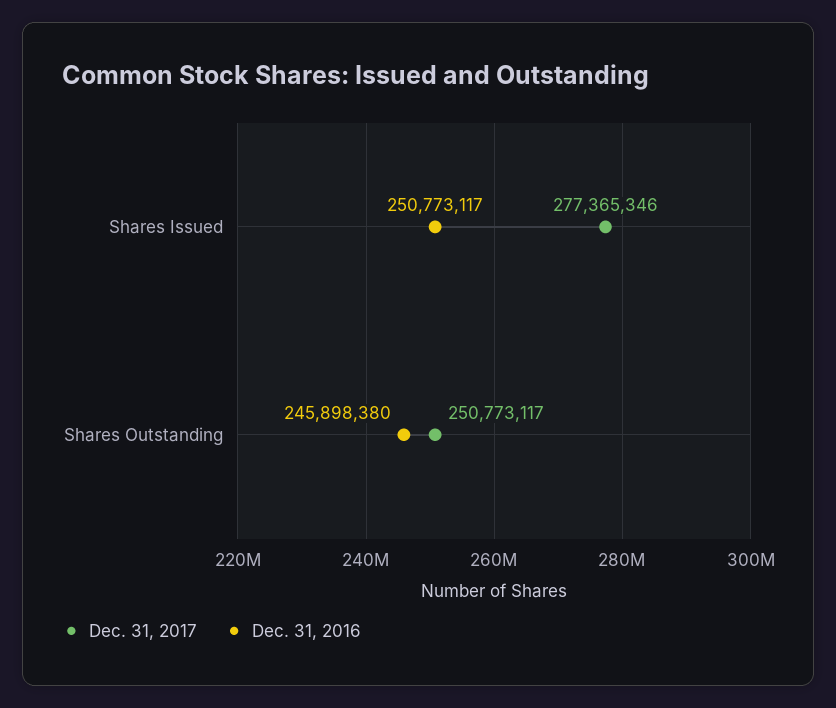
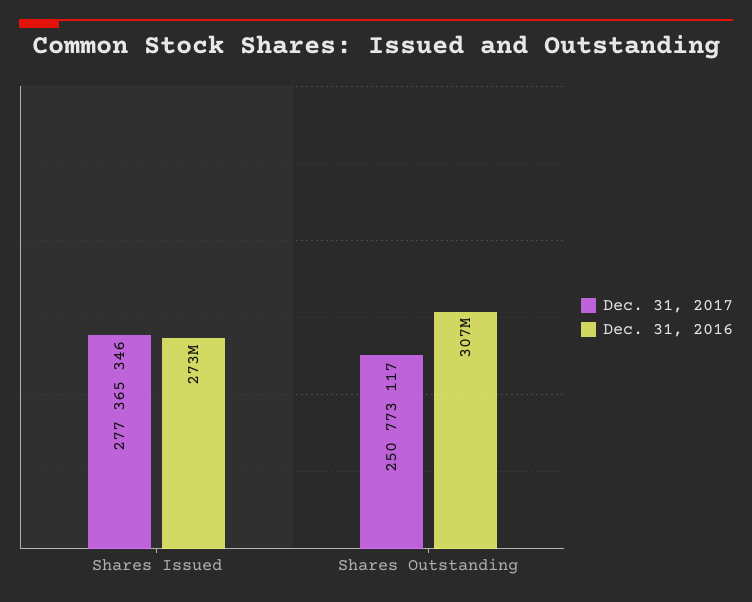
  {
    "Dec. 31, 2017": {
      "Shares Issued": 277365346,
      "Shares Outstanding": 250773117
    },
    "Dec. 31, 2016": {
-     "Shares Issued": 250773117,
+     "Shares Issued": 273000000,
-     "Shares Outstanding": 245898380
+     "Shares Outstanding": 307000000
    }
  }

